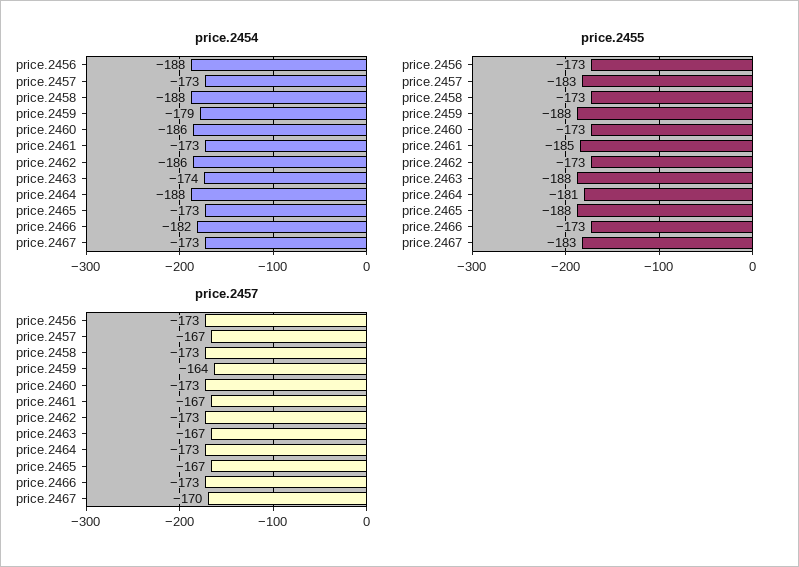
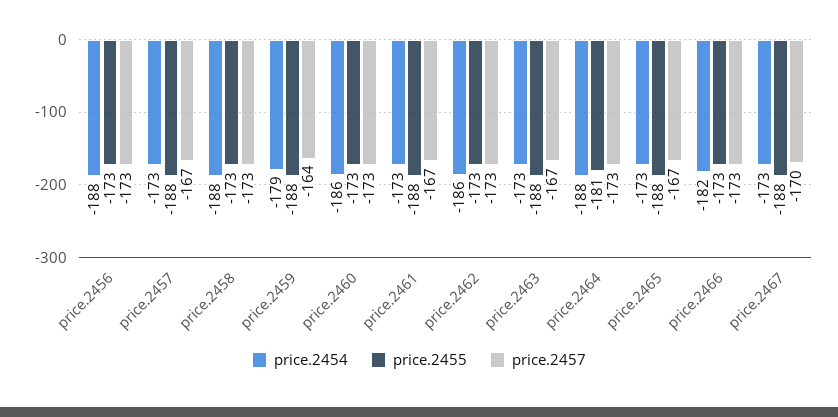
  {
    "price.2454": {
      "price.2456": -188,
      "price.2457": -173,
      "price.2458": -188,
      "price.2459": -179,
      "price.2460": -186,
      "price.2461": -173,
      "price.2462": -186,
-     "price.2463": -174,
+     "price.2463": -173,
      "price.2464": -188,
      "price.2465": -173,
      "price.2466": -182,
      "price.2467": -173
    },
    "price.2455": {
      "price.2456": -173,
-     "price.2457": -183,
+     "price.2457": -188,
      "price.2458": -173,
      "price.2459": -188,
      "price.2460": -173,
-     "price.2461": -185,
+     "price.2461": -188,
      "price.2462": -173,
      "price.2463": -188,
      "price.2464": -181,
      "price.2465": -188,
      "price.2466": -173,
-     "price.2467": -183
+     "price.2467": -188
    },
    "price.2457": {
      "price.2456": -173,
      "price.2457": -167,
      "price.2458": -173,
      "price.2459": -164,
      "price.2460": -173,
      "price.2461": -167,
      "price.2462": -173,
      "price.2463": -167,
      "price.2464": -173,
      "price.2465": -167,
      "price.2466": -173,
      "price.2467": -170
    }
  }

